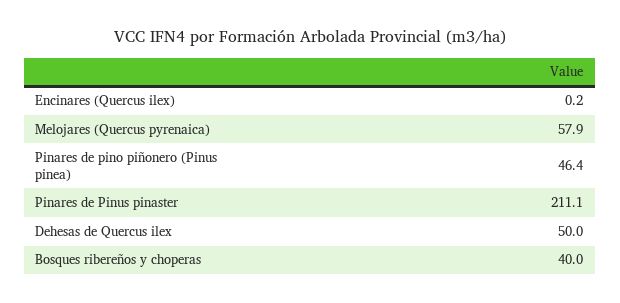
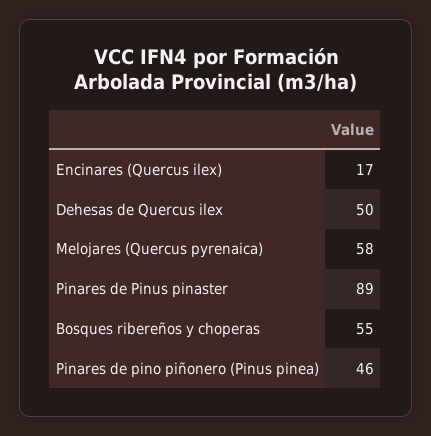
  {
-   "Encinares (Quercus ilex)": 0.2,
+   "Encinares (Quercus ilex)": 17,
    "Melojares (Quercus pyrenaica)": 57.9,
    "Pinares de pino piñonero (Pinus pinea)": 46.4,
-   "Pinares de Pinus pinaster": 211.1,
+   "Pinares de Pinus pinaster": 89,
    "Dehesas de Quercus ilex": 50,
-   "Bosques ribereños y choperas": 40
+   "Bosques ribereños y choperas": 55
  }

